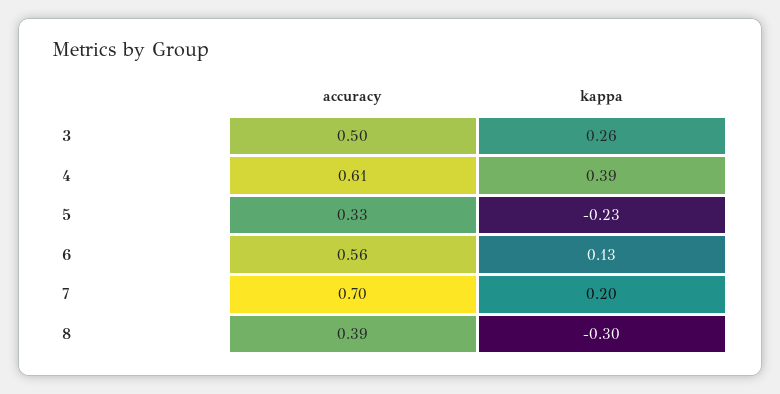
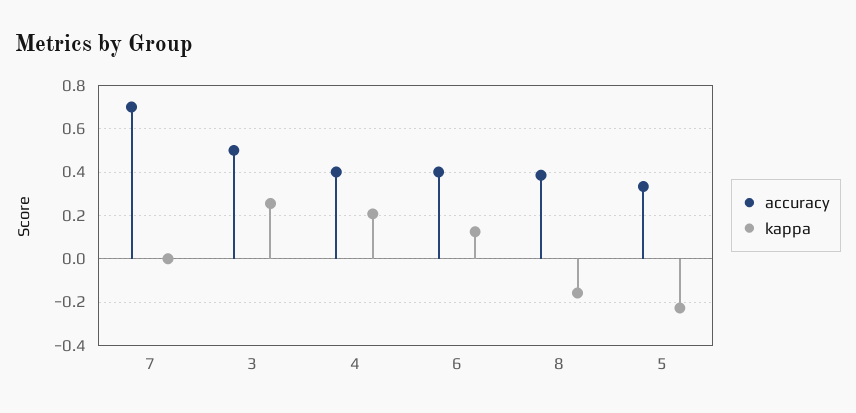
  {
    "accuracy": {
      "3": 0.5,
-     "4": 0.61,
+     "4": 0.4,
      "5": 0.33,
-     "6": 0.56,
+     "6": 0.4,
      "7": 0.7,
      "8": 0.39
    },
    "kappa": {
      "3": 0.26,
-     "4": 0.39,
+     "4": 0.2,
      "5": -0.23,
      "6": 0.13,
-     "7": 0.2,
+     "7": 0,
-     "8": -0.3
+     "8": -0.15
    }
  }

